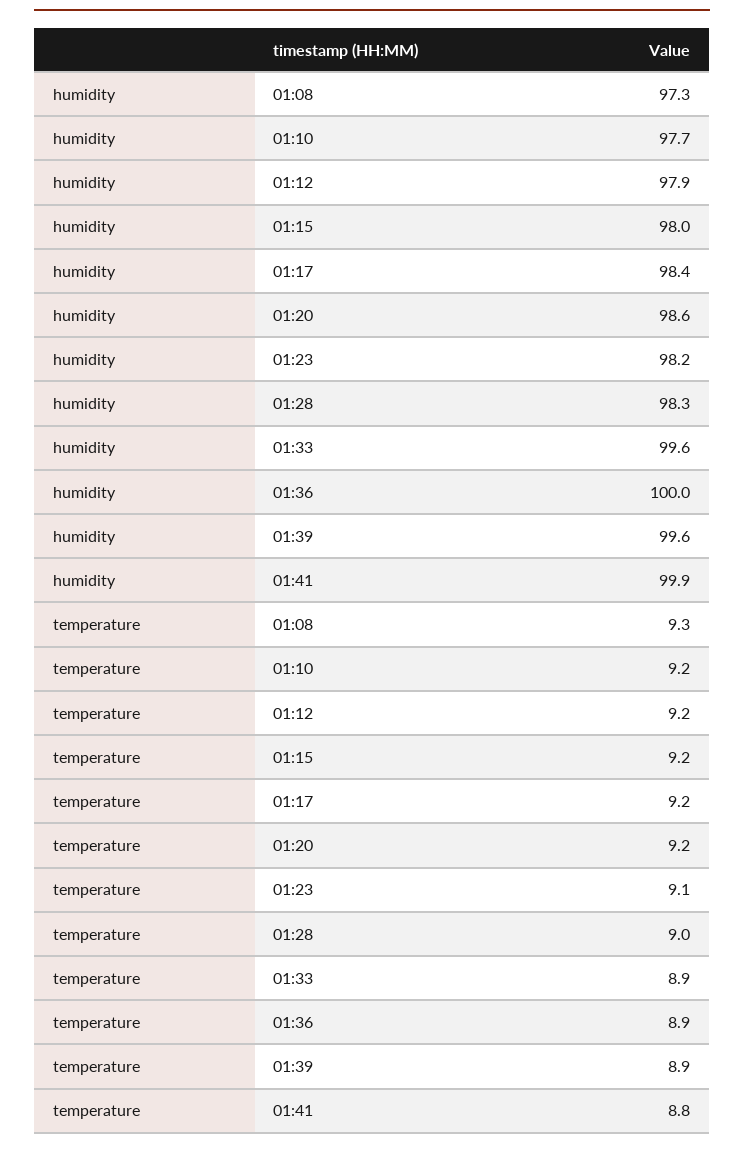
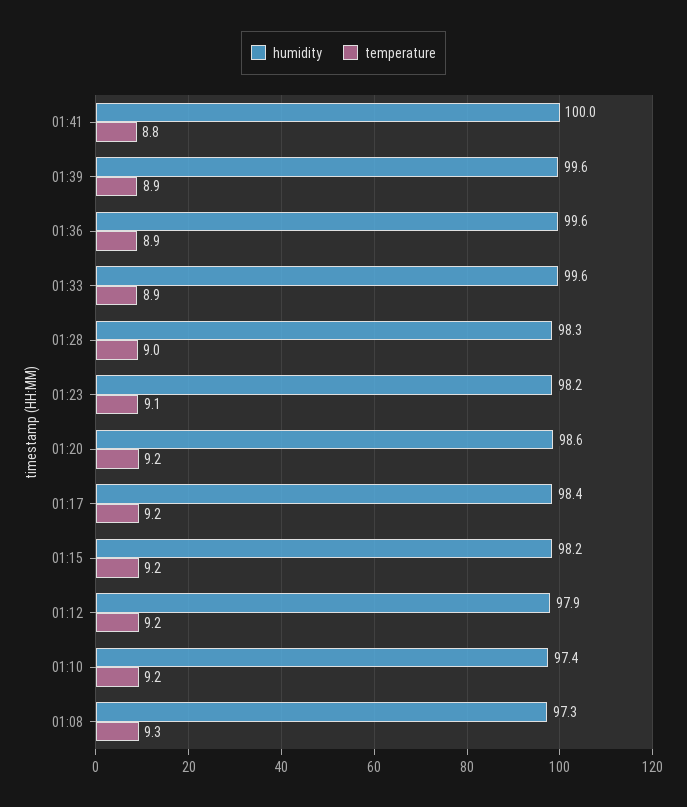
  {
    "humidity": {
      "01:08": 97.3,
-     "01:10": 97.7,
+     "01:10": 97.4,
      "01:12": 97.9,
-     "01:15": 98,
+     "01:15": 98.2,
      "01:17": 98.4,
      "01:20": 98.6,
      "01:23": 98.2,
      "01:28": 98.3,
      "01:33": 99.6,
-     "01:36": 100,
+     "01:36": 99.6,
      "01:39": 99.6,
-     "01:41": 99.9
+     "01:41": 100
    },
    "temperature": {
      "01:08": 9.3,
      "01:10": 9.2,
      "01:12": 9.2,
      "01:15": 9.2,
      "01:17": 9.2,
      "01:20": 9.2,
      "01:23": 9.1,
      "01:28": 9,
      "01:33": 8.9,
      "01:36": 8.9,
      "01:39": 8.9,
      "01:41": 8.8
    }
  }

